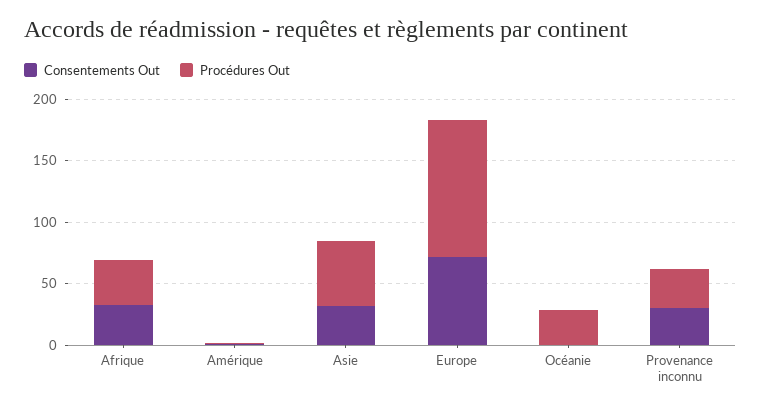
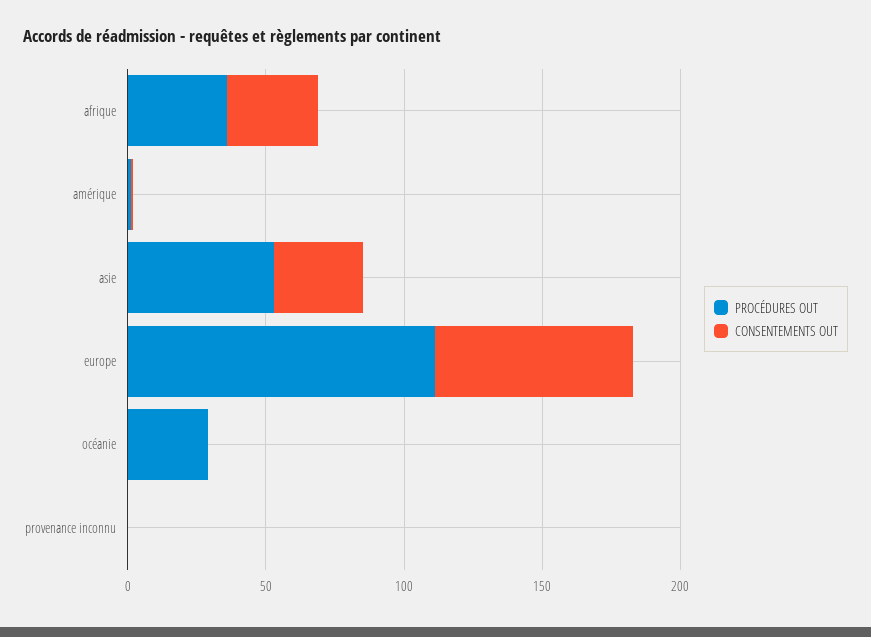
  {
    "Consentements Out": {
      "Afrique": 30,
      "Amérique": 0,
      "Asie": 30,
      "Europe": 70,
      "Océanie": 0,
-     "Provenance inconnu": 30
+     "Provenance inconnu": 0
    },
    "Procédures Out": {
      "Afrique": 40,
      "Amérique": 0,
      "Asie": 50,
      "Europe": 110,
      "Océanie": 30,
-     "Provenance inconnu": 30
+     "Provenance inconnu": 0
    }
  }

